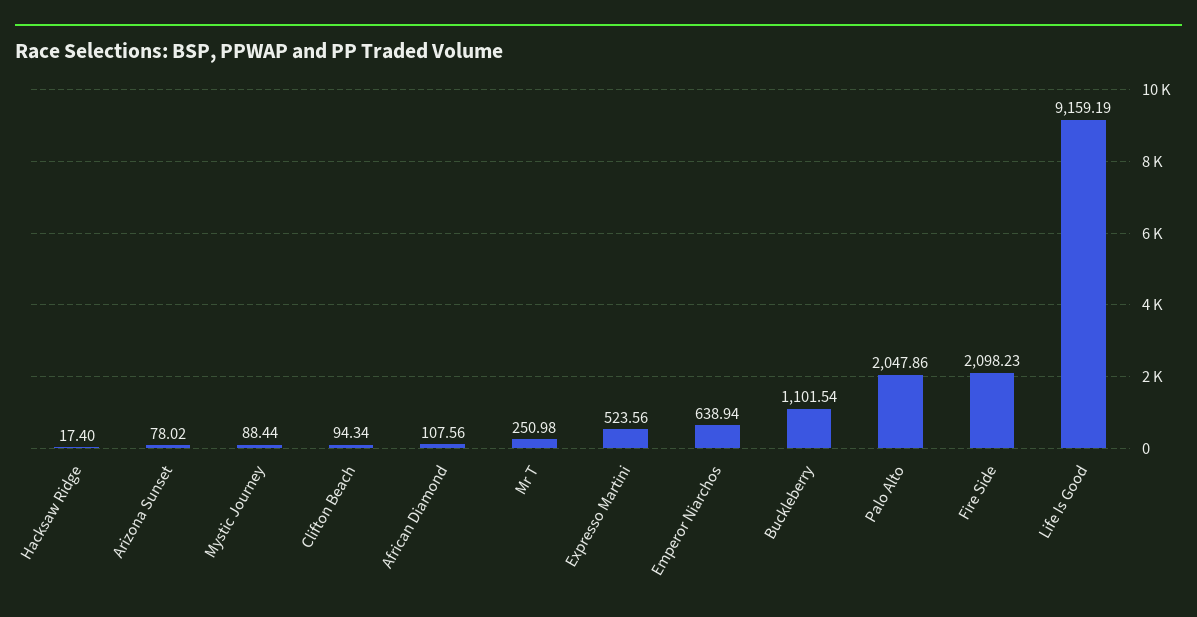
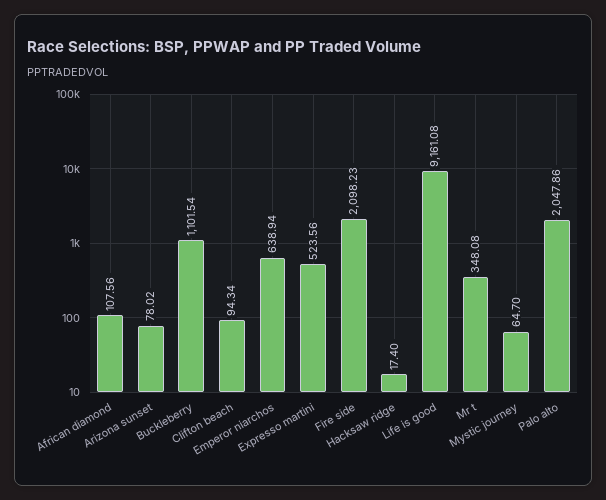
  {
    "Hacksaw Ridge": 17.4,
    "Arizona Sunset": 78.02,
-   "Mystic Journey": 88.44,
+   "Mystic Journey": 64.7,
    "Clifton Beach": 94.34,
    "African Diamond": 107.56,
-   "Mr T": 250.98,
+   "Mr T": 348.08,
    "Expresso Martini": 523.56,
    "Emperor Niarchos": 638.94,
    "Buckleberry": 1101.54,
    "Palo Alto": 2047.86,
    "Fire Side": 2098.23,
-   "Life Is Good": 9159.19
+   "Life Is Good": 9161.08
  }

